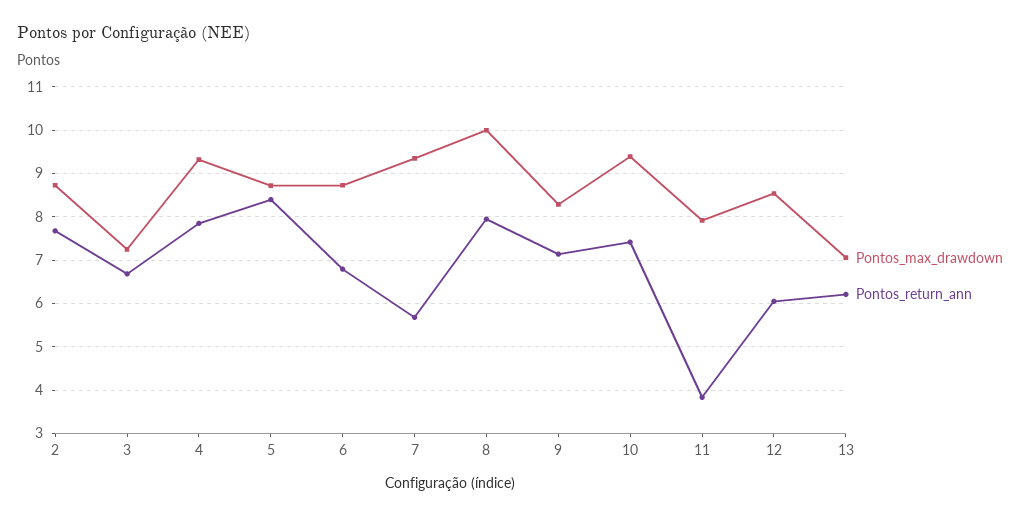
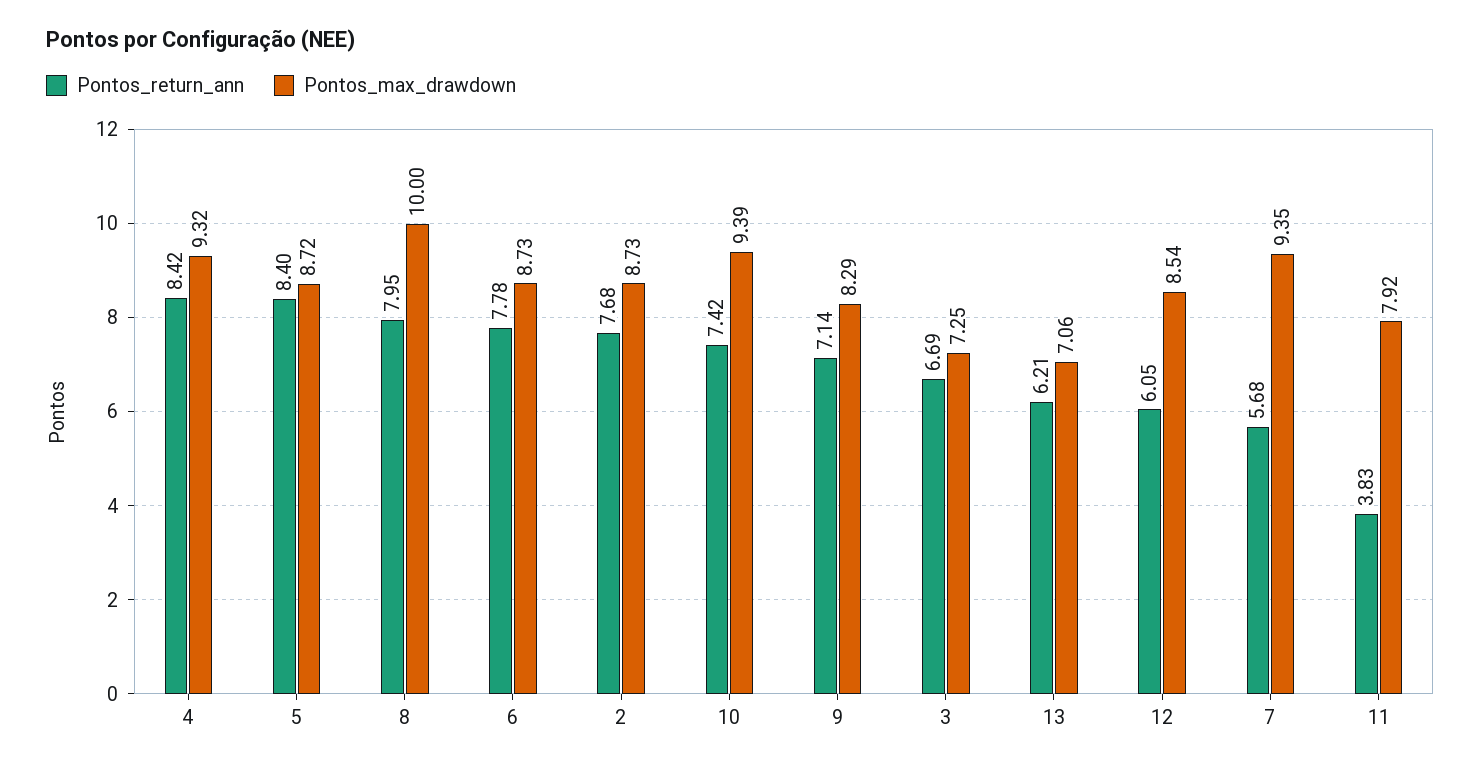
  {
    "Pontos_max_drawdown": {
      "2": 8.73,
      "3": 7.25,
      "4": 9.32,
      "5": 8.72,
      "6": 8.73,
      "7": 9.35,
      "8": 10,
      "9": 8.29,
      "10": 9.39,
      "11": 7.92,
      "12": 8.54,
      "13": 7.06
    },
    "Pontos_return_ann": {
      "2": 7.68,
      "3": 6.69,
-     "4": 7.8,
+     "4": 8.42,
      "5": 8.4,
-     "6": 6.8,
+     "6": 7.78,
      "7": 5.68,
      "8": 7.95,
      "9": 7.14,
      "10": 7.42,
      "11": 3.83,
      "12": 6.05,
      "13": 6.21
    }
  }

